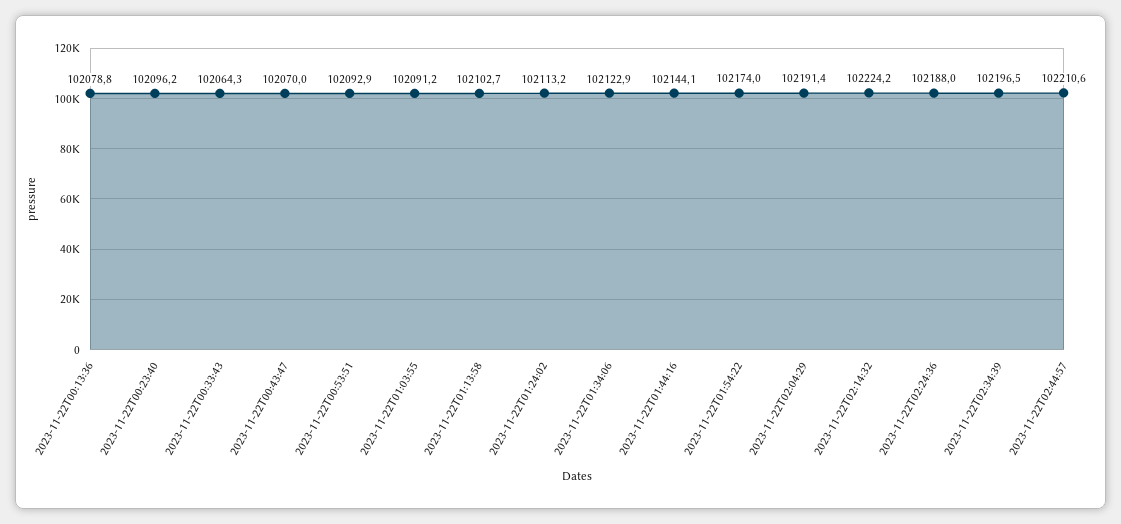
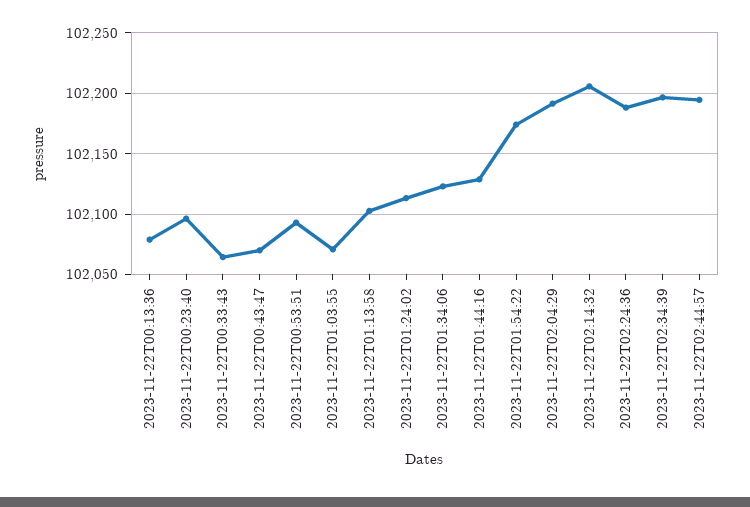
  {
    "2023-11-22T00:13:36": 102078.8,
    "2023-11-22T00:23:40": 102096.2,
    "2023-11-22T00:33:43": 102064.3,
    "2023-11-22T00:43:47": 102070,
    "2023-11-22T00:53:51": 102092.9,
-   "2023-11-22T01:03:55": 102091.2,
+   "2023-11-22T01:03:55": 102070,
    "2023-11-22T01:13:58": 102102.7,
    "2023-11-22T01:24:02": 102113.2,
    "2023-11-22T01:34:06": 102122.9,
-   "2023-11-22T01:44:16": 102144.1,
+   "2023-11-22T01:44:16": 102130,
    "2023-11-22T01:54:22": 102174,
    "2023-11-22T02:04:29": 102191.4,
-   "2023-11-22T02:14:32": 102224.2,
+   "2023-11-22T02:14:32": 102205,
    "2023-11-22T02:24:36": 102188,
    "2023-11-22T02:34:39": 102196.5,
-   "2023-11-22T02:44:57": 102210.6
+   "2023-11-22T02:44:57": 102195
  }

